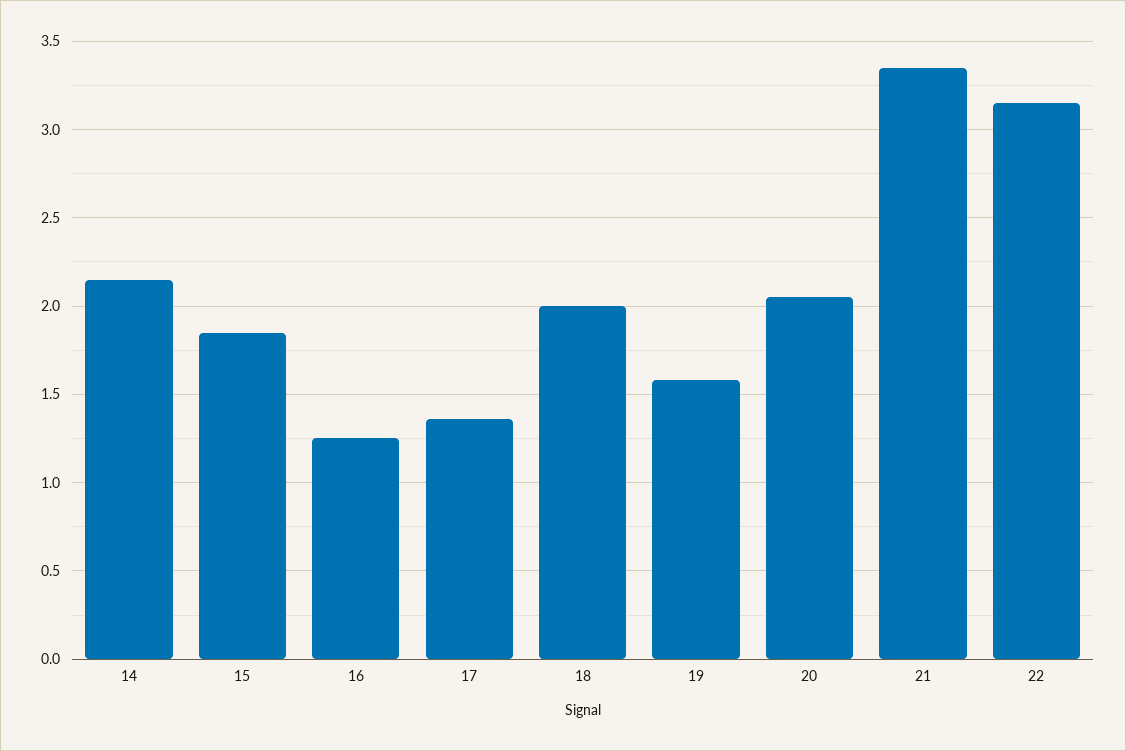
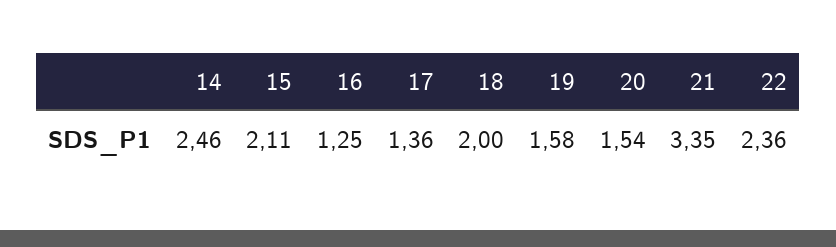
  {
-   "14": 2.15,
+   "14": 2.46,
-   "15": 1.85,
+   "15": 2.11,
    "16": 1.25,
    "17": 1.36,
    "18": 2,
    "19": 1.58,
-   "20": 2.05,
+   "20": 1.54,
    "21": 3.35,
-   "22": 3.15
+   "22": 2.36
  }

